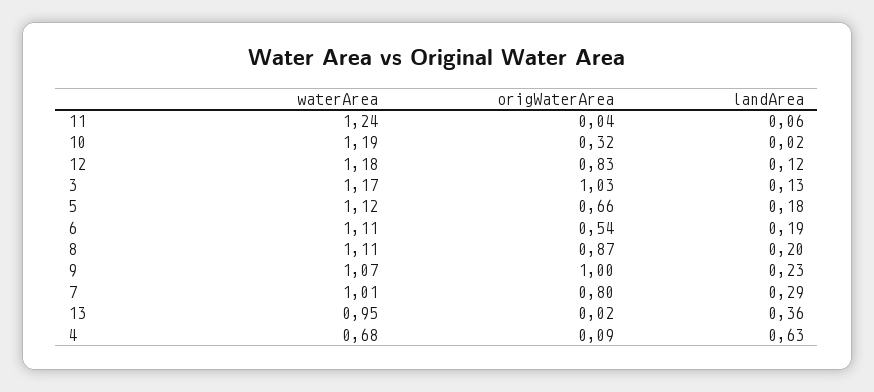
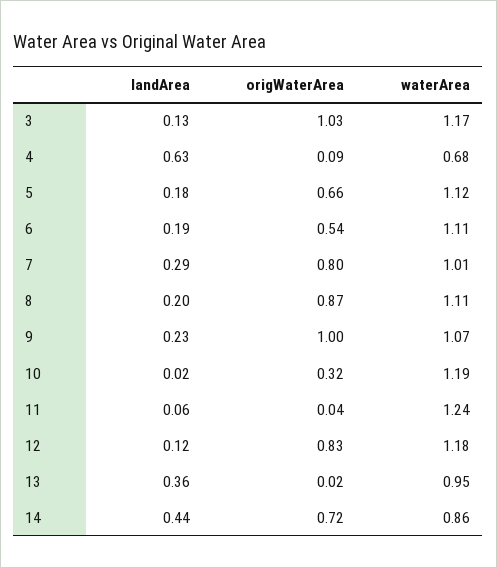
  {
    "waterArea": {
      "11": 1.24,
      "10": 1.19,
      "12": 1.18,
      "3": 1.17,
      "5": 1.12,
      "6": 1.11,
      "8": 1.11,
      "9": 1.07,
      "7": 1.01,
      "13": 0.95,
-     "4": 0.68
+     "4": 0.68,
+     "14": 0.86
    },
    "origWaterArea": {
      "11": 0.04,
      "10": 0.32,
      "12": 0.83,
      "3": 1.03,
      "5": 0.66,
      "6": 0.54,
      "8": 0.87,
      "9": 1,
      "7": 0.8,
      "13": 0.02,
-     "4": 0.09
+     "4": 0.09,
+     "14": 0.72
    },
    "landArea": {
      "11": 0.06,
      "10": 0.02,
      "12": 0.12,
      "3": 0.13,
      "5": 0.18,
      "6": 0.19,
      "8": 0.2,
      "9": 0.23,
      "7": 0.29,
      "13": 0.36,
-     "4": 0.63
+     "4": 0.63,
+     "14": 0.44
    }
  }

